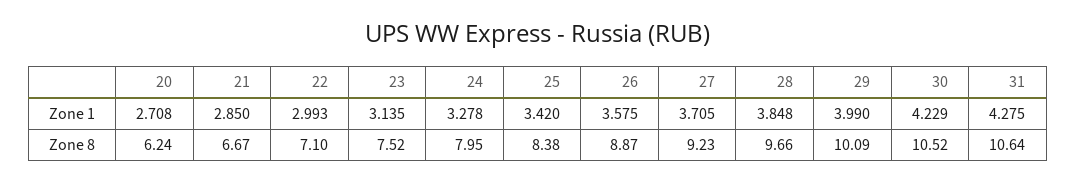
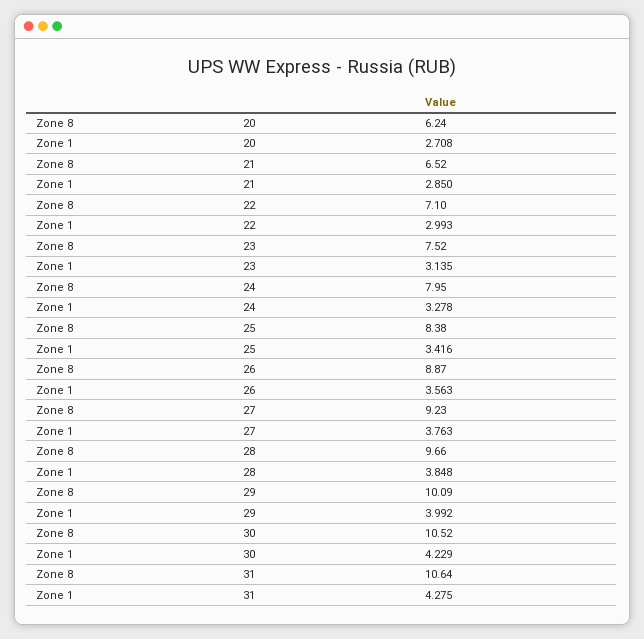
  {
    "20": {
      "Zone 1": 2.708,
      "Zone 8": 6.24
    },
    "21": {
      "Zone 1": 2.85,
-     "Zone 8": 6.67
+     "Zone 8": 6.52
    },
    "22": {
      "Zone 1": 2.993,
      "Zone 8": 7.1
    },
    "23": {
      "Zone 1": 3.135,
      "Zone 8": 7.52
    },
    "24": {
      "Zone 1": 3.278,
      "Zone 8": 7.95
    },
    "25": {
-     "Zone 1": 3.42,
+     "Zone 1": 3.416,
      "Zone 8": 8.38
    },
    "26": {
-     "Zone 1": 3.575,
+     "Zone 1": 3.563,
      "Zone 8": 8.87
    },
    "27": {
-     "Zone 1": 3.705,
+     "Zone 1": 3.763,
      "Zone 8": 9.23
    },
    "28": {
      "Zone 1": 3.848,
      "Zone 8": 9.66
    },
    "29": {
-     "Zone 1": 3.99,
+     "Zone 1": 3.992,
      "Zone 8": 10.09
    },
    "30": {
      "Zone 1": 4.229,
      "Zone 8": 10.52
    },
    "31": {
      "Zone 1": 4.275,
      "Zone 8": 10.64
    }
  }

